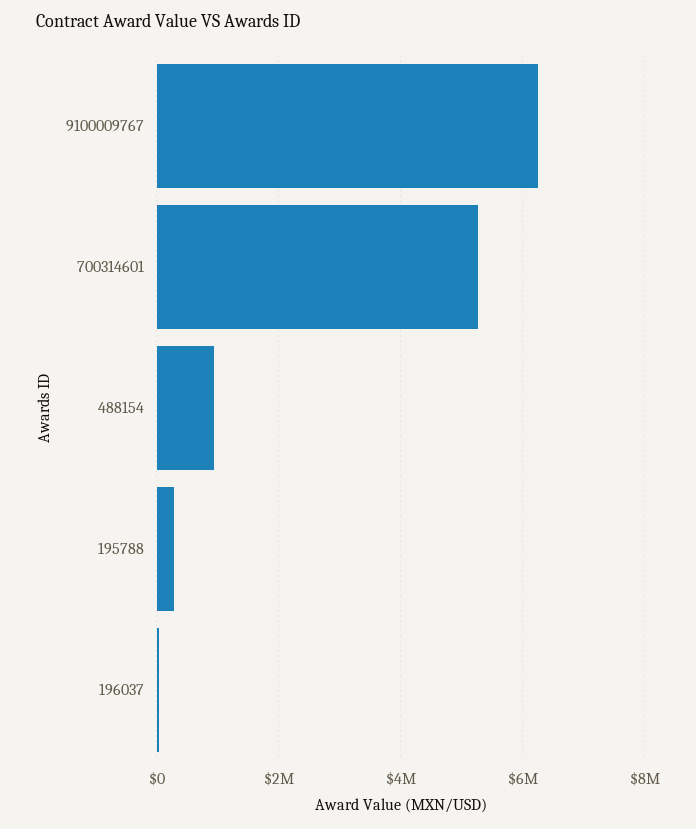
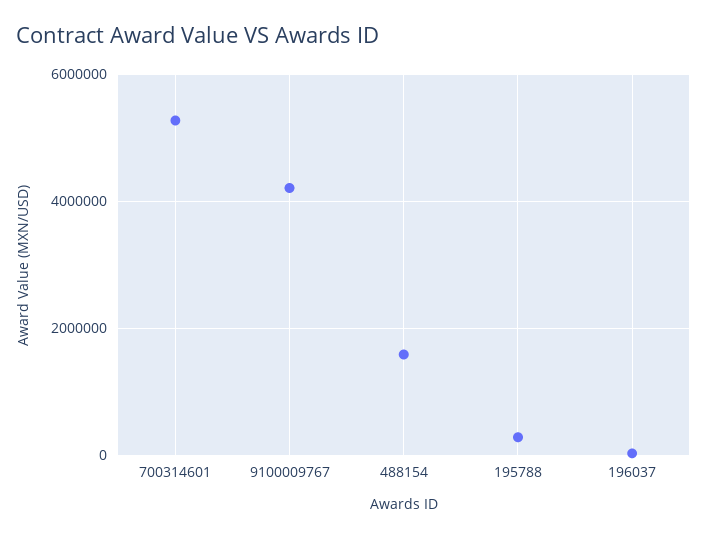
  {
-   "9100009767": 6200000,
+   "9100009767": 4200000,
    "700314601": 5200000,
-   "488154": 1000000,
+   "488154": 1600000,
    "195788": 200000,
    "196037": 0
  }

